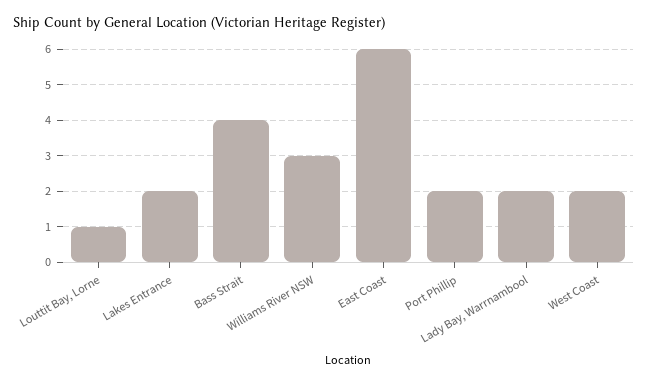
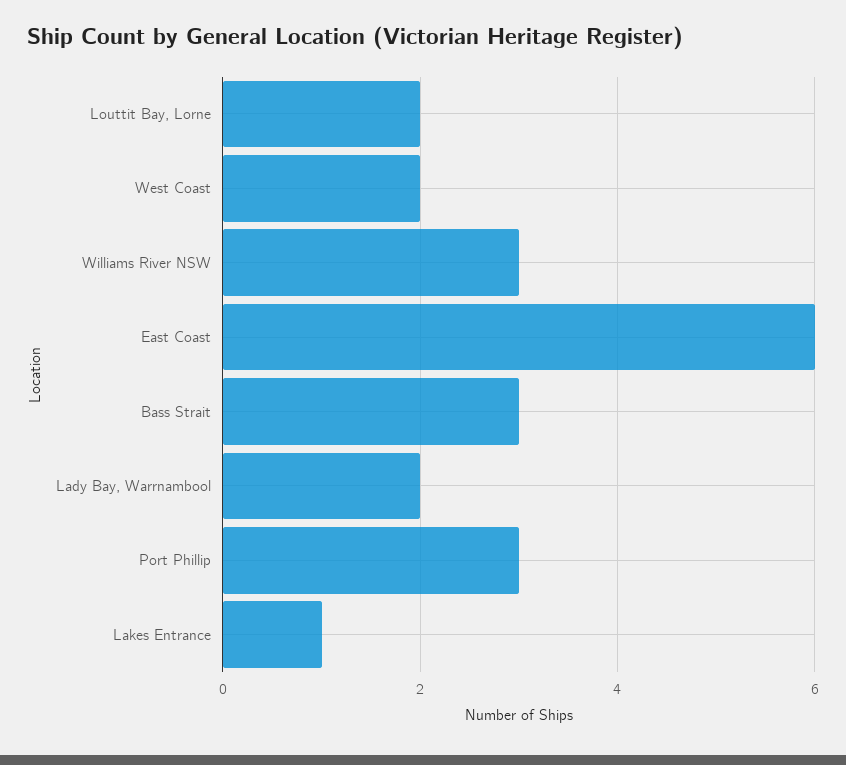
  {
-   "Louttit Bay, Lorne": 1,
+   "Louttit Bay, Lorne": 2,
-   "Lakes Entrance": 2,
+   "Lakes Entrance": 1,
-   "Bass Strait": 4,
+   "Bass Strait": 3,
    "Williams River NSW": 3,
    "East Coast": 6,
-   "Port Phillip": 2,
+   "Port Phillip": 3,
    "Lady Bay, Warrnambool": 2,
    "West Coast": 2
  }

